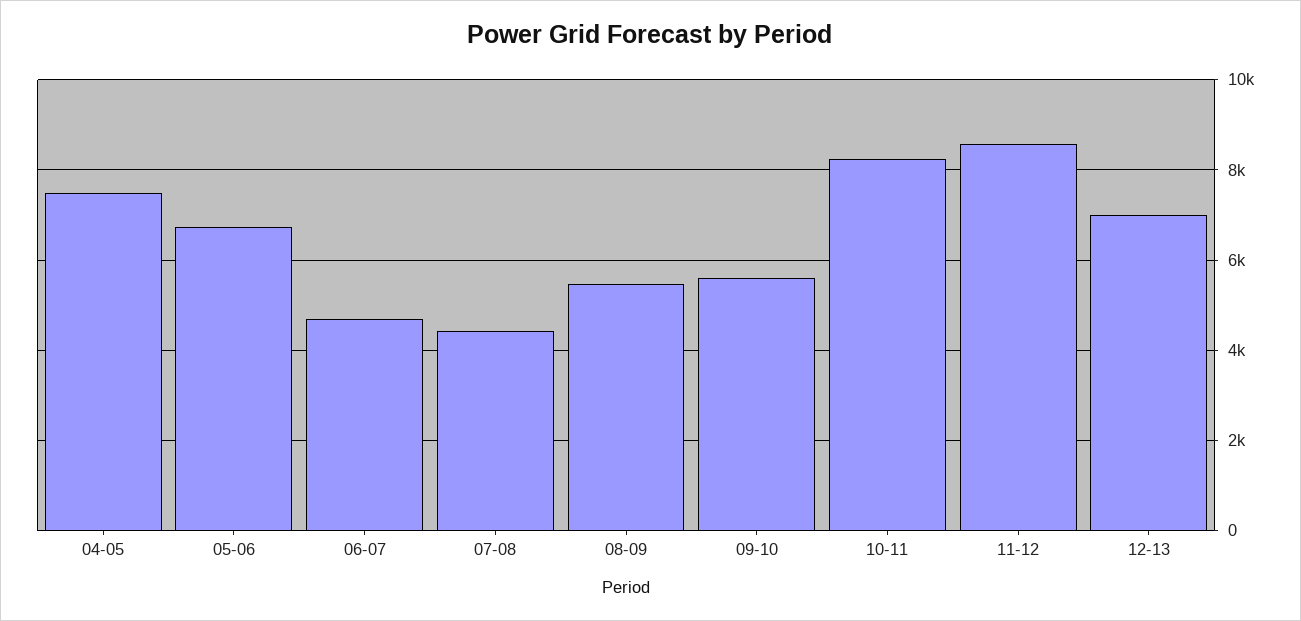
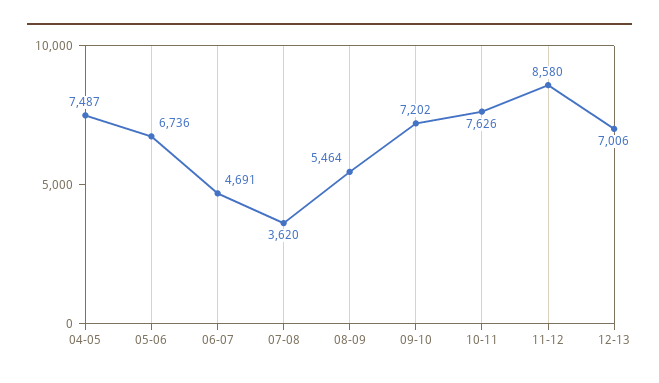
  {
    "04-05": 7487,
    "05-06": 6736,
    "06-07": 4691,
-   "07-08": 4400,
+   "07-08": 3620,
    "08-09": 5464,
-   "09-10": 5600,
+   "09-10": 7202,
-   "10-11": 8200,
+   "10-11": 7626,
    "11-12": 8580,
    "12-13": 7006
  }

